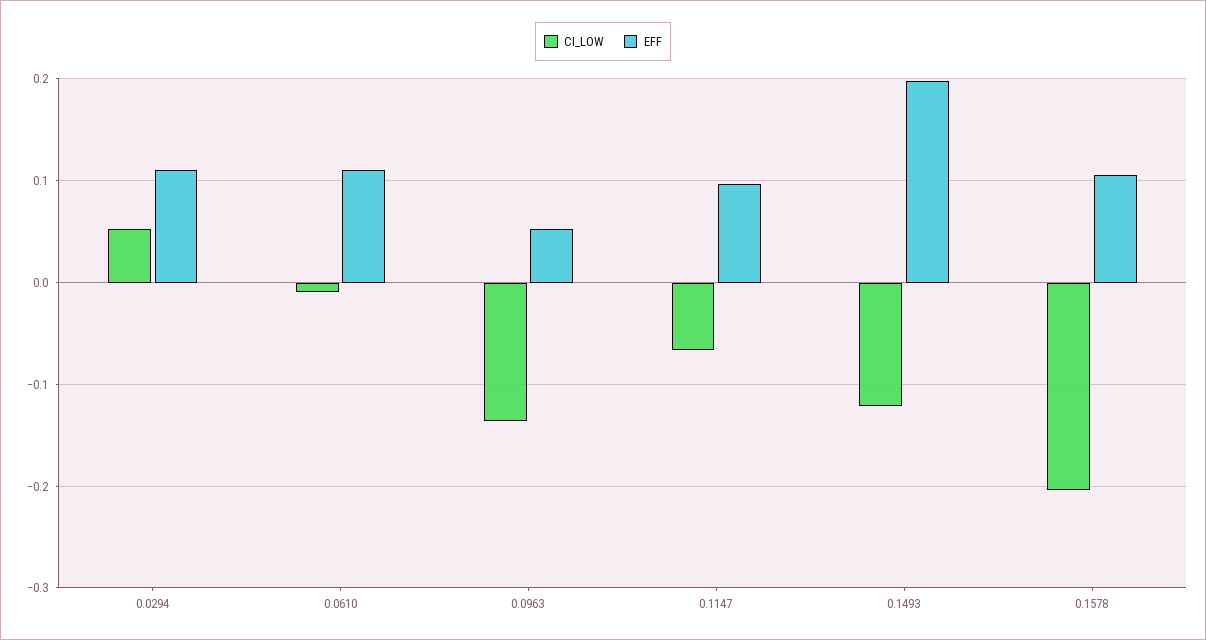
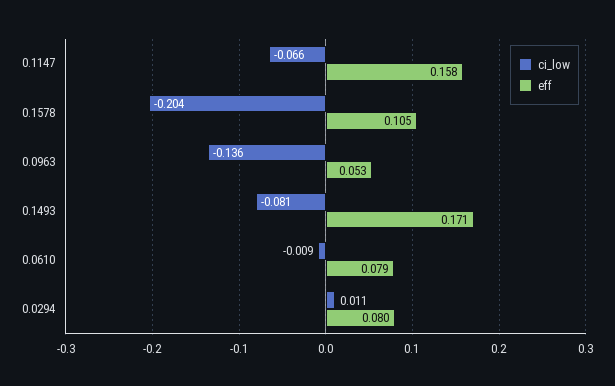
  {
    "CI_LOW": {
-     "0.0294": 0.05,
+     "0.0294": 0.011,
      "0.0610": -0.009,
      "0.0963": -0.136,
      "0.1147": -0.066,
-     "0.1493": -0.12,
+     "0.1493": -0.081,
      "0.1578": -0.204
    },
    "EFF": {
-     "0.0294": 0.11,
+     "0.0294": 0.08,
-     "0.0610": 0.11,
+     "0.0610": 0.079,
      "0.0963": 0.053,
-     "0.1147": 0.1,
+     "0.1147": 0.158,
-     "0.1493": 0.2,
+     "0.1493": 0.171,
      "0.1578": 0.105
    }
  }

